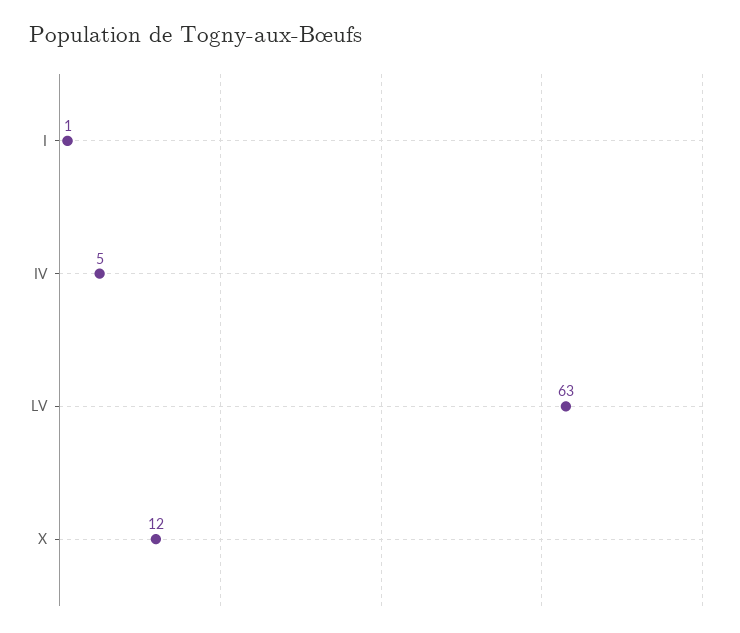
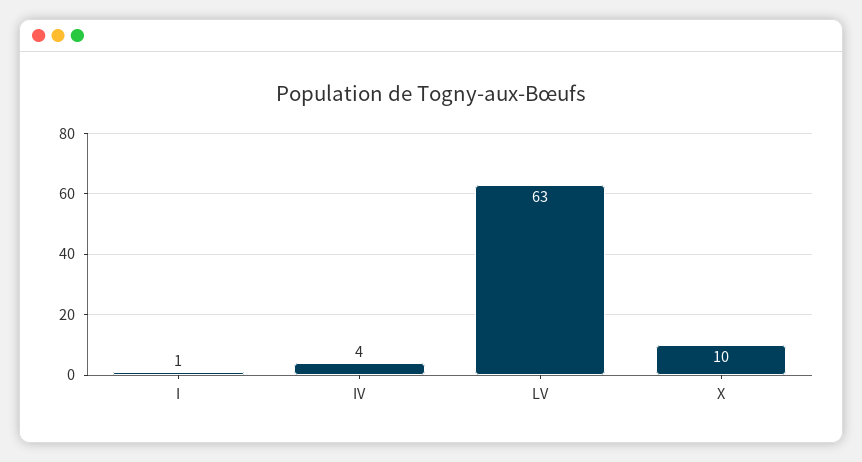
  {
    "I": 1,
-   "IV": 5,
+   "IV": 4,
    "LV": 63,
-   "X": 12
+   "X": 10
  }

